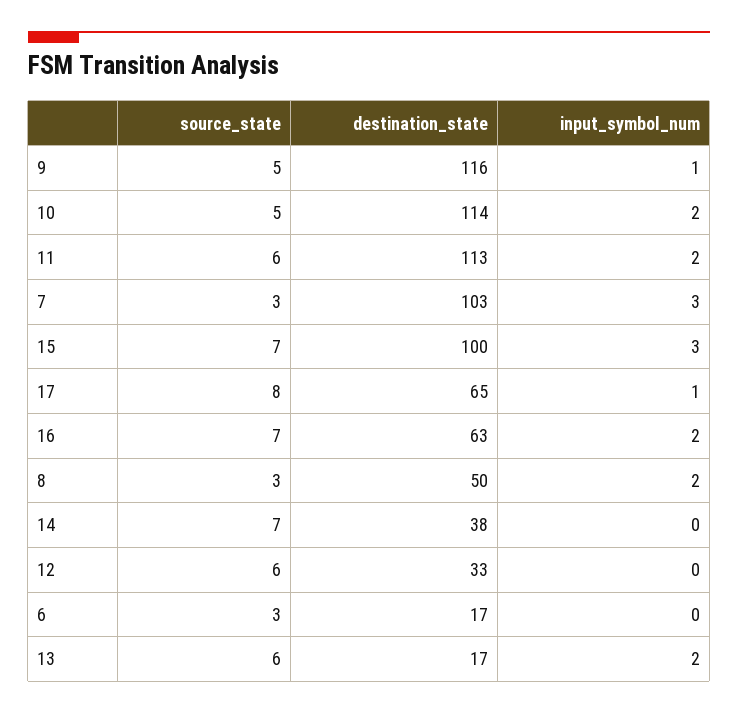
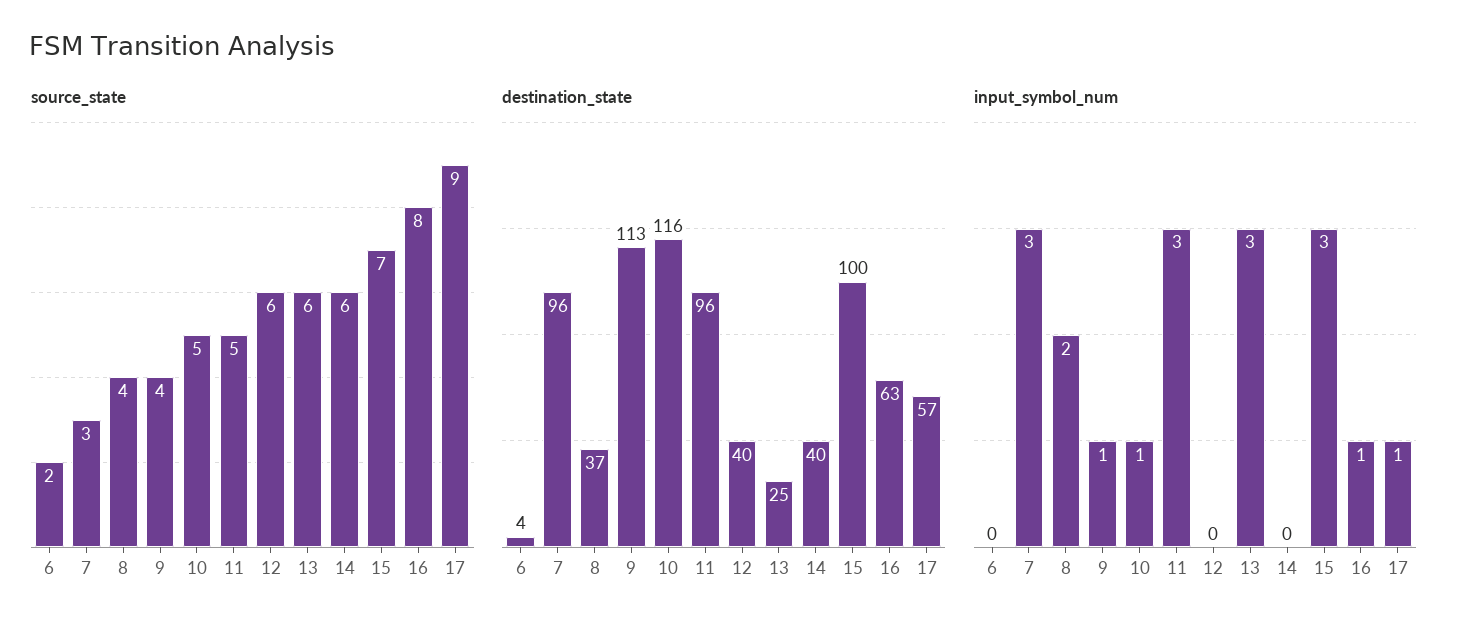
  {
    "source_state": {
-     "9": 5,
+     "9": 4,
      "10": 5,
-     "11": 6,
+     "11": 5,
      "7": 3,
      "15": 7,
-     "17": 8,
+     "17": 9,
-     "16": 7,
+     "16": 8,
-     "8": 3,
+     "8": 4,
-     "14": 7,
+     "14": 6,
      "12": 6,
-     "6": 3,
+     "6": 2,
      "13": 6
    },
    "destination_state": {
-     "9": 116,
+     "9": 113,
-     "10": 114,
+     "10": 116,
-     "11": 113,
+     "11": 96,
-     "7": 103,
+     "7": 96,
      "15": 100,
-     "17": 65,
+     "17": 57,
      "16": 63,
-     "8": 50,
+     "8": 37,
-     "14": 38,
+     "14": 40,
-     "12": 33,
+     "12": 40,
-     "6": 17,
+     "6": 4,
-     "13": 17
+     "13": 25
    },
    "input_symbol_num": {
      "9": 1,
-     "10": 2,
+     "10": 1,
-     "11": 2,
+     "11": 3,
      "7": 3,
      "15": 3,
      "17": 1,
-     "16": 2,
+     "16": 1,
      "8": 2,
      "14": 0,
      "12": 0,
      "6": 0,
-     "13": 2
+     "13": 3
    }
  }

